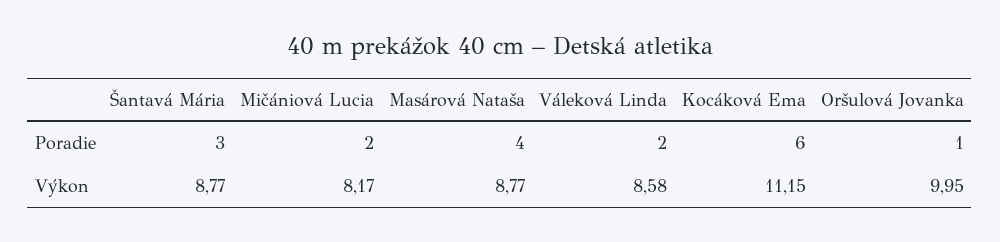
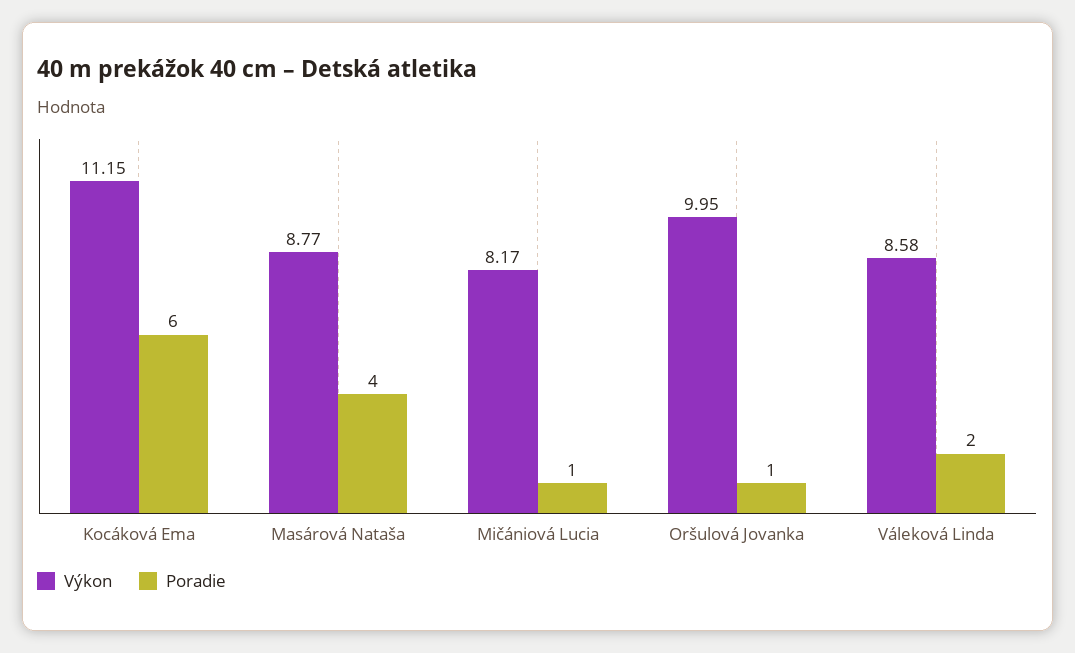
  {
    "Poradie": {
-     "Šantavá Mária": 3,
-     "Mičániová Lucia": 2,
+     "Mičániová Lucia": 1,
      "Masárová Nataša": 4,
      "Váleková Linda": 2,
      "Kocáková Ema": 6,
      "Oršulová Jovanka": 1
    },
    "Výkon": {
-     "Šantavá Mária": 8.77,
      "Mičániová Lucia": 8.17,
      "Masárová Nataša": 8.77,
      "Váleková Linda": 8.58,
      "Kocáková Ema": 11.15,
      "Oršulová Jovanka": 9.95
    }
  }

